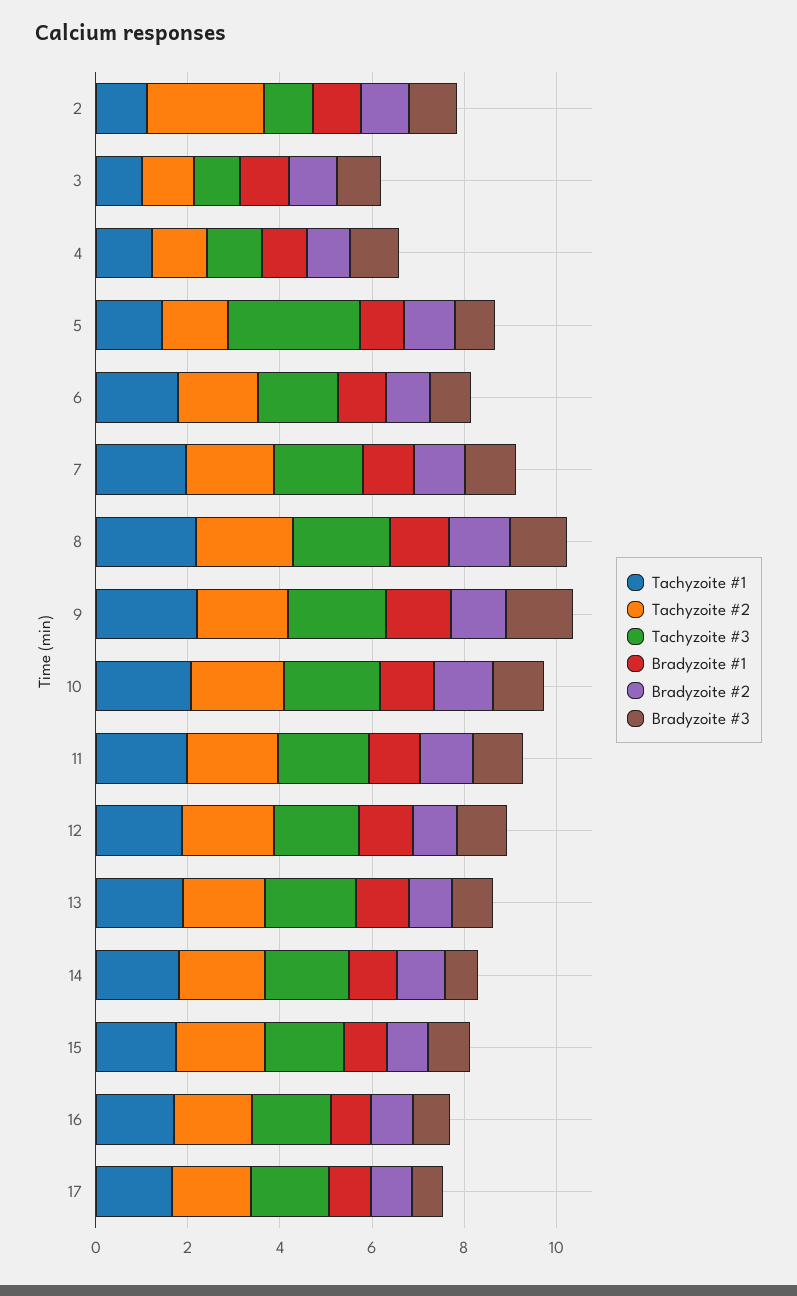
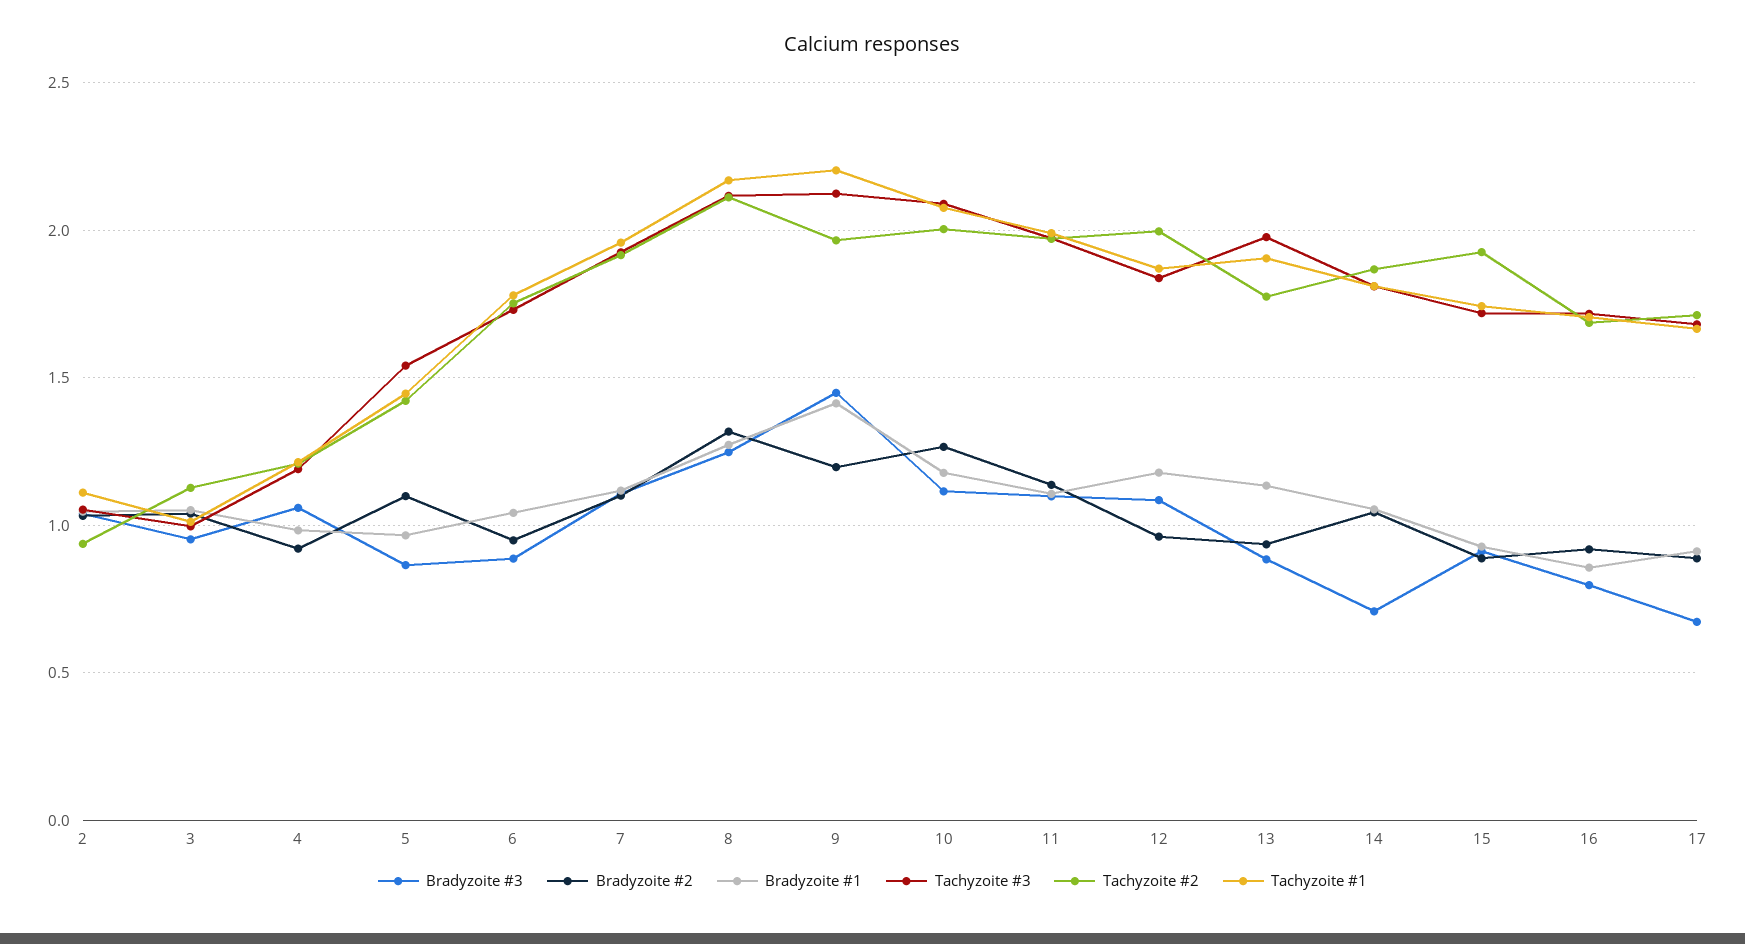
  {
    "Tachyzoite #1": {
      "2": 1.1,
      "3": 1,
      "4": 1.2,
      "5": 1.45,
      "6": 1.8,
      "7": 1.95,
      "8": 2.15,
      "9": 2.2,
      "10": 2.1,
      "11": 2,
      "12": 1.85,
      "13": 1.9,
      "14": 1.8,
      "15": 1.75,
      "16": 1.7,
      "17": 1.65
    },
    "Tachyzoite #2": {
-     "2": 2.5,
+     "2": 0.95,
      "3": 1.15,
      "4": 1.2,
      "5": 1.4,
      "6": 1.75,
      "7": 1.9,
      "8": 2.1,
      "9": 1.95,
      "10": 2,
      "11": 1.95,
      "12": 2,
      "13": 1.8,
      "14": 1.85,
      "15": 1.95,
      "16": 1.7,
      "17": 1.7
    },
    "Tachyzoite #3": {
      "2": 1.05,
      "3": 1,
      "4": 1.2,
-     "5": 3,
+     "5": 1.55,
      "6": 1.75,
      "7": 1.95,
      "8": 2.1,
      "9": 2.1,
      "10": 2.1,
      "11": 1.95,
      "12": 1.85,
      "13": 2,
      "14": 1.8,
      "15": 1.7,
      "16": 1.7,
      "17": 1.7
    },
    "Bradyzoite #1": {
      "2": 1.05,
      "3": 1.05,
      "4": 1,
      "5": 0.95,
      "6": 1.05,
      "7": 1.1,
      "8": 1.25,
      "9": 1.4,
      "10": 1.2,
      "11": 1.1,
      "12": 1.2,
      "13": 1.15,
      "14": 1.05,
      "15": 0.95,
      "16": 0.85,
      "17": 0.9
    },
    "Bradyzoite #2": {
      "2": 1.05,
      "3": 1.05,
      "4": 0.9,
      "5": 1.1,
      "6": 0.95,
      "7": 1.1,
      "8": 1.3,
      "9": 1.2,
      "10": 1.25,
      "11": 1.15,
      "12": 0.95,
      "13": 0.95,
      "14": 1.05,
      "15": 0.9,
      "16": 0.9,
      "17": 0.9
    },
    "Bradyzoite #3": {
      "2": 1.05,
      "3": 0.95,
      "4": 1.05,
      "5": 0.85,
      "6": 0.9,
      "7": 1.1,
      "8": 1.25,
      "9": 1.45,
      "10": 1.1,
      "11": 1.1,
      "12": 1.1,
      "13": 0.9,
      "14": 0.7,
      "15": 0.9,
      "16": 0.8,
      "17": 0.65
    }
  }

